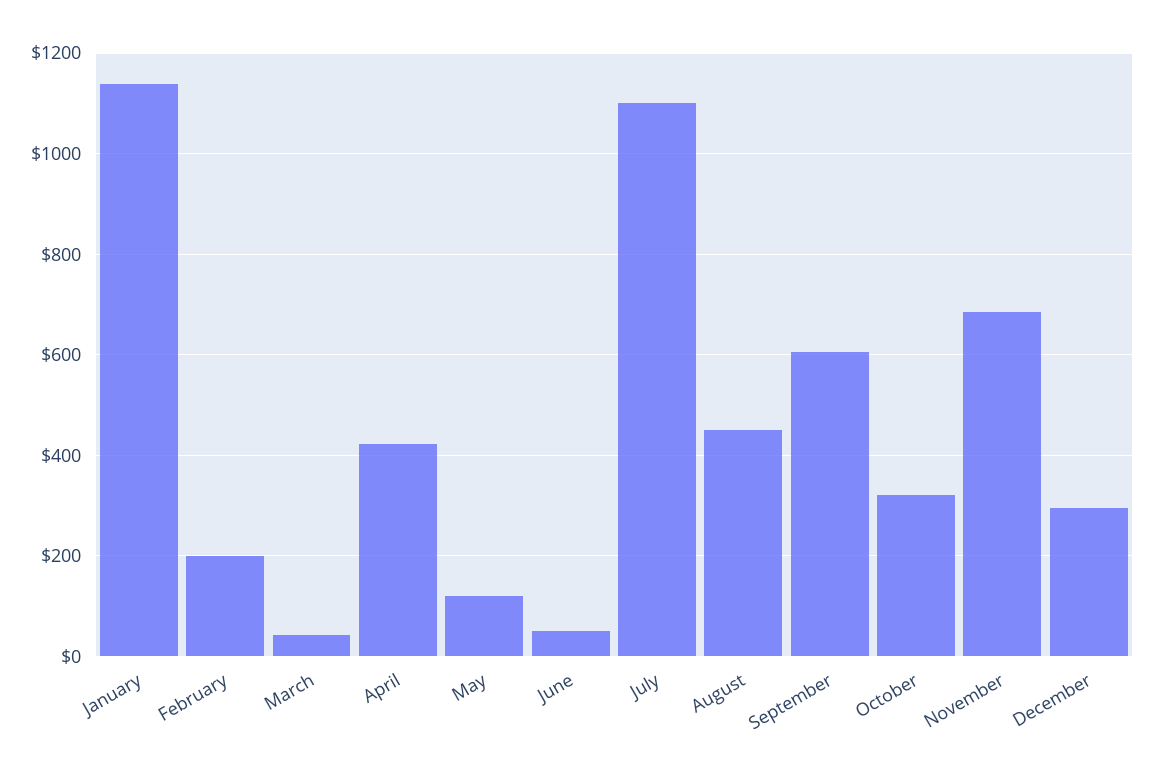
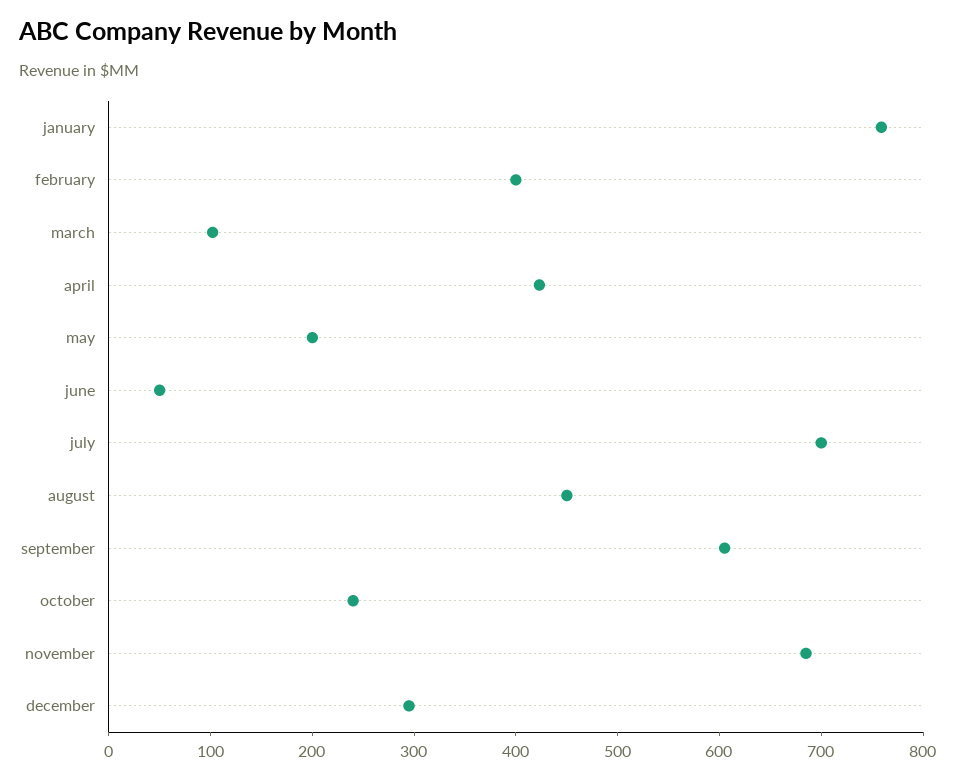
  {
-   "January": 1140,
+   "January": 760,
-   "February": 200,
+   "February": 400,
-   "March": 40,
+   "March": 100,
    "April": 420,
-   "May": 120,
+   "May": 200,
    "June": 60,
-   "July": 1100,
+   "July": 700,
    "August": 460,
    "September": 600,
-   "October": 320,
+   "October": 240,
    "November": 680,
    "December": 300
  }

